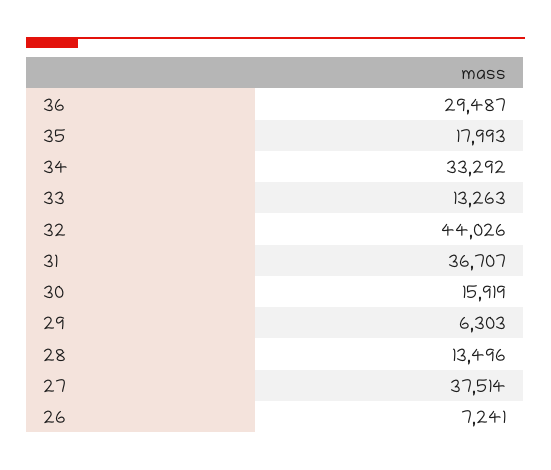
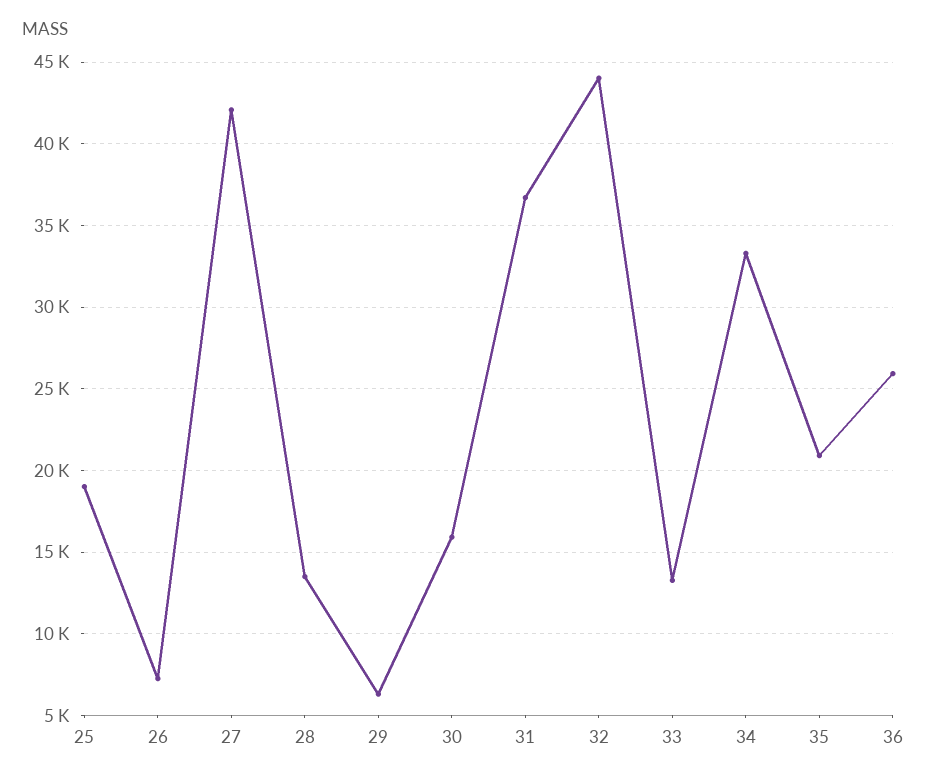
  {
-   "36": 29487,
+   "36": 26000,
-   "35": 17993,
+   "35": 21000,
    "34": 33292,
    "33": 13263,
    "32": 44026,
    "31": 36707,
    "30": 15919,
    "29": 6303,
    "28": 13496,
-   "27": 37514,
+   "27": 42000,
-   "26": 7241
+   "26": 7241,
+   "25": 19000
  }

